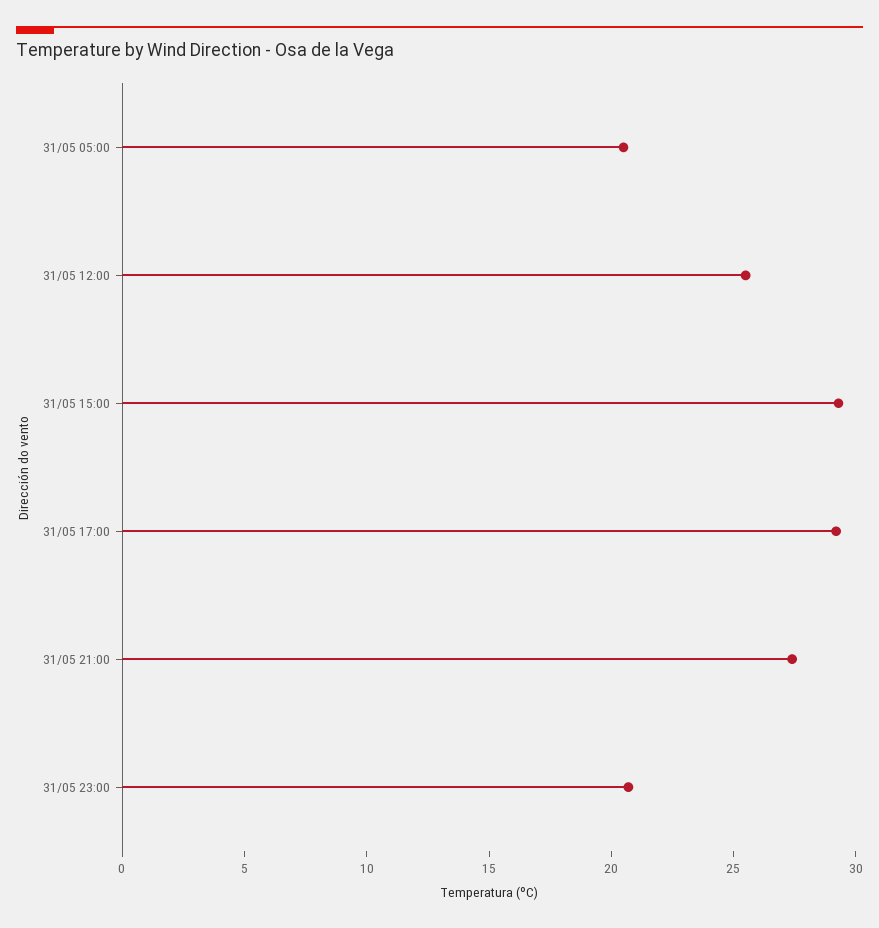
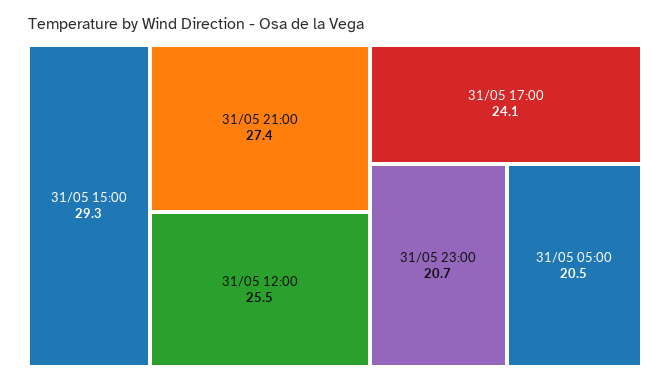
  {
    "31/05 05:00": 20.5,
    "31/05 12:00": 25.5,
    "31/05 15:00": 29.3,
-   "31/05 17:00": 29,
+   "31/05 17:00": 24.1,
    "31/05 21:00": 27.4,
    "31/05 23:00": 20.7
  }

